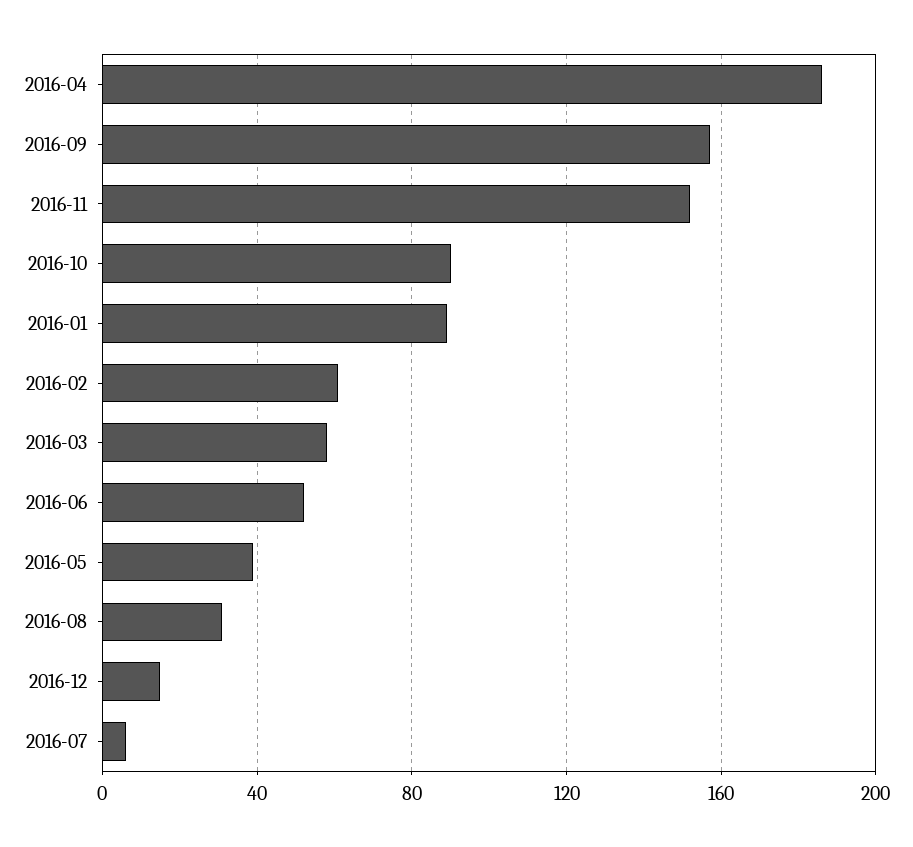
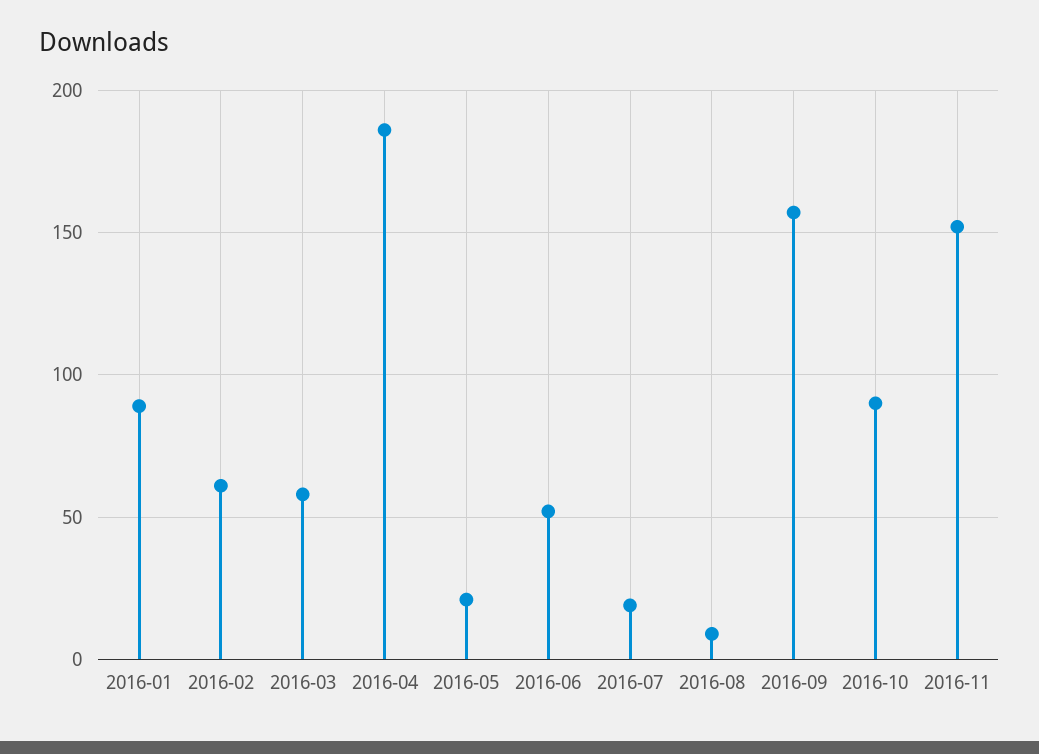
  {
    "2016-04": 185,
    "2016-09": 155,
    "2016-11": 150,
    "2016-10": 90,
    "2016-01": 90,
    "2016-02": 60,
    "2016-03": 60,
    "2016-06": 50,
-   "2016-05": 40,
+   "2016-05": 20,
-   "2016-08": 30,
+   "2016-08": 10,
-   "2016-12": 15,
-   "2016-07": 5
+   "2016-07": 20
  }

